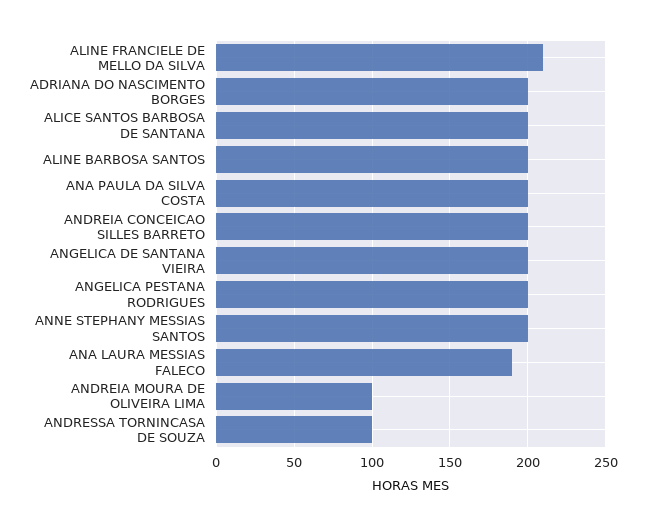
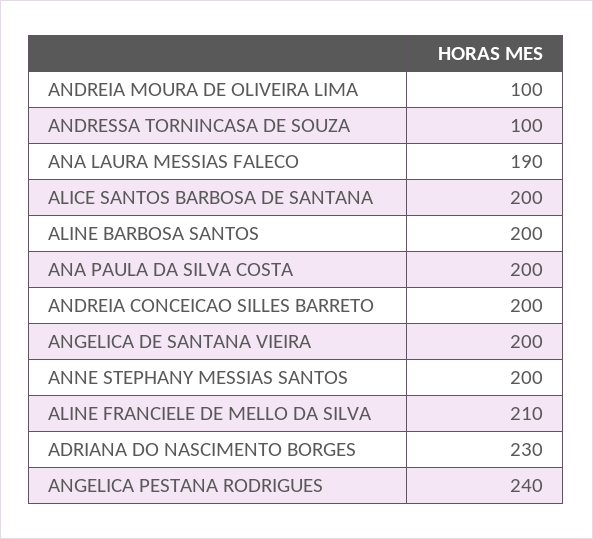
  {
    "ALINE FRANCIELE DE MELLO DA SILVA": 210,
-   "ADRIANA DO NASCIMENTO BORGES": 200,
+   "ADRIANA DO NASCIMENTO BORGES": 230,
    "ALICE SANTOS BARBOSA DE SANTANA": 200,
    "ALINE BARBOSA SANTOS": 200,
    "ANA PAULA DA SILVA COSTA": 200,
    "ANDREIA CONCEICAO SILLES BARRETO": 200,
    "ANGELICA DE SANTANA VIEIRA": 200,
-   "ANGELICA PESTANA RODRIGUES": 200,
+   "ANGELICA PESTANA RODRIGUES": 240,
    "ANNE STEPHANY MESSIAS SANTOS": 200,
    "ANA LAURA MESSIAS FALECO": 190,
    "ANDREIA MOURA DE OLIVEIRA LIMA": 100,
    "ANDRESSA TORNINCASA DE SOUZA": 100
  }

